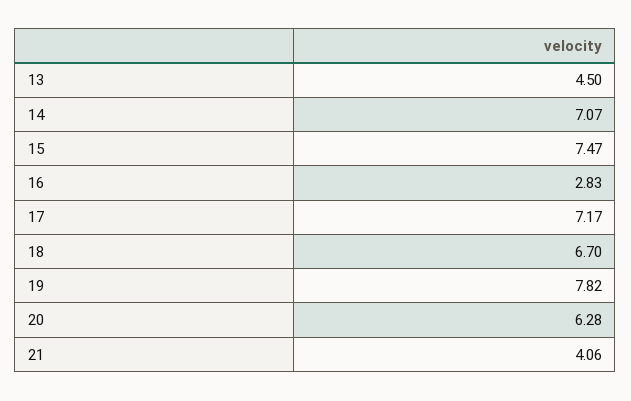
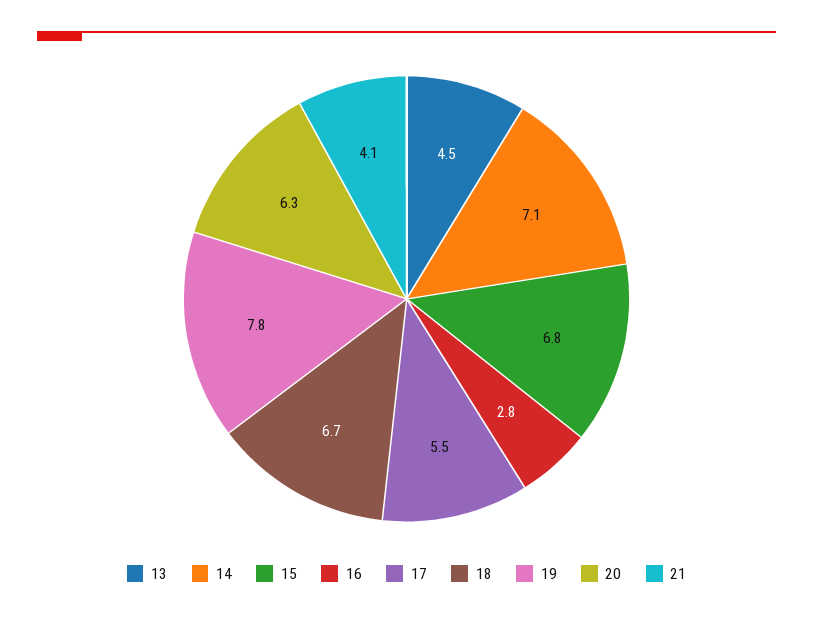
  {
    "13": 4.5,
    "14": 7.07,
-   "15": 7.47,
+   "15": 6.8,
    "16": 2.83,
-   "17": 7.17,
+   "17": 5.5,
    "18": 6.7,
    "19": 7.82,
    "20": 6.28,
    "21": 4.06
  }

